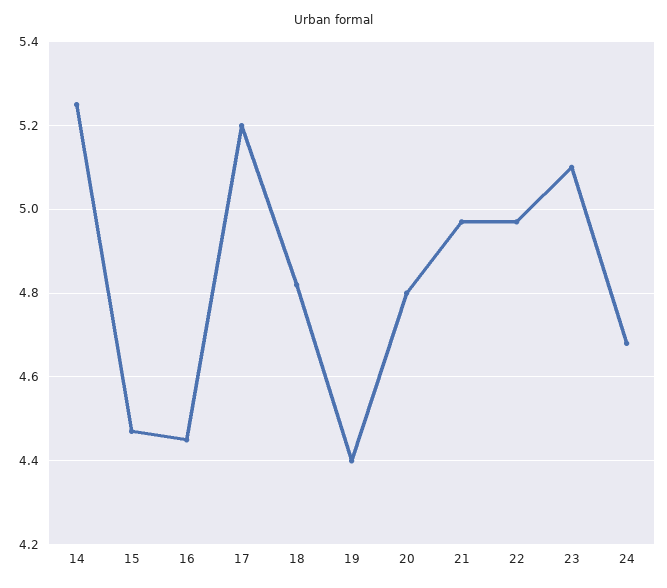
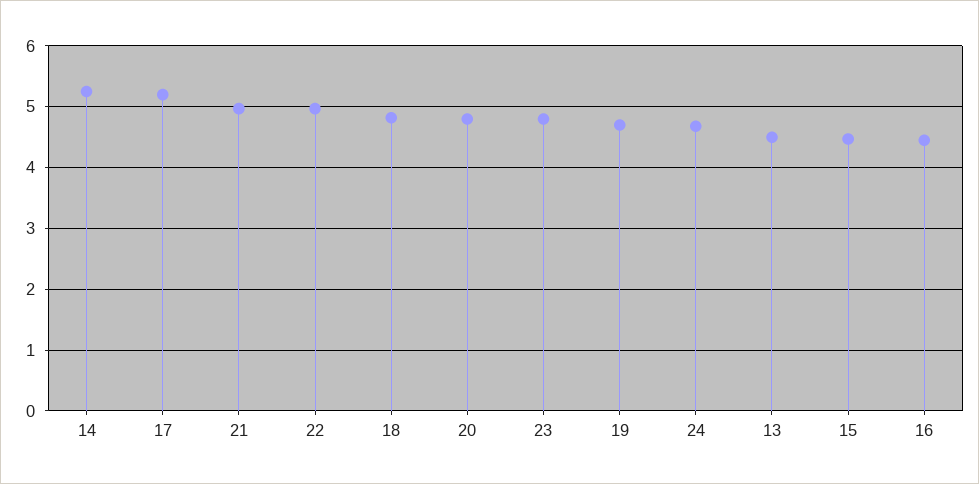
  {
    "14": 5.25,
    "15": 4.45,
    "16": 4.45,
    "17": 5.2,
    "18": 4.8,
-   "19": 4.4,
+   "19": 4.7,
    "20": 4.8,
    "21": 4.95,
    "22": 4.95,
-   "23": 5.1,
+   "23": 4.8,
-   "24": 4.7
+   "24": 4.7,
+   "13": 4.5
  }

